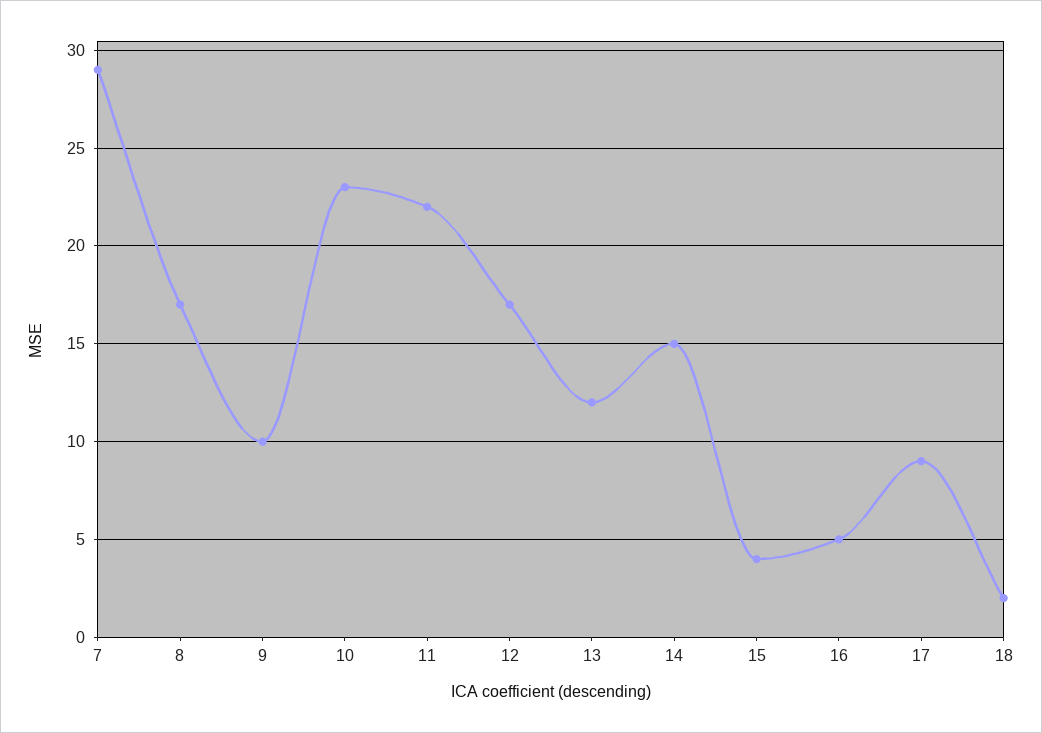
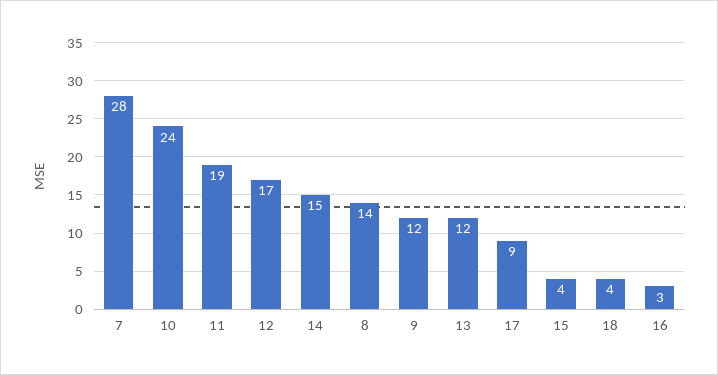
  {
-   "7": 29,
+   "7": 28,
-   "8": 17,
+   "8": 14,
-   "9": 10,
+   "9": 12,
-   "10": 23,
+   "10": 24,
-   "11": 22,
+   "11": 19,
    "12": 17,
    "13": 12,
    "14": 15,
    "15": 4,
-   "16": 5,
+   "16": 3,
    "17": 9,
-   "18": 2
+   "18": 4
  }

